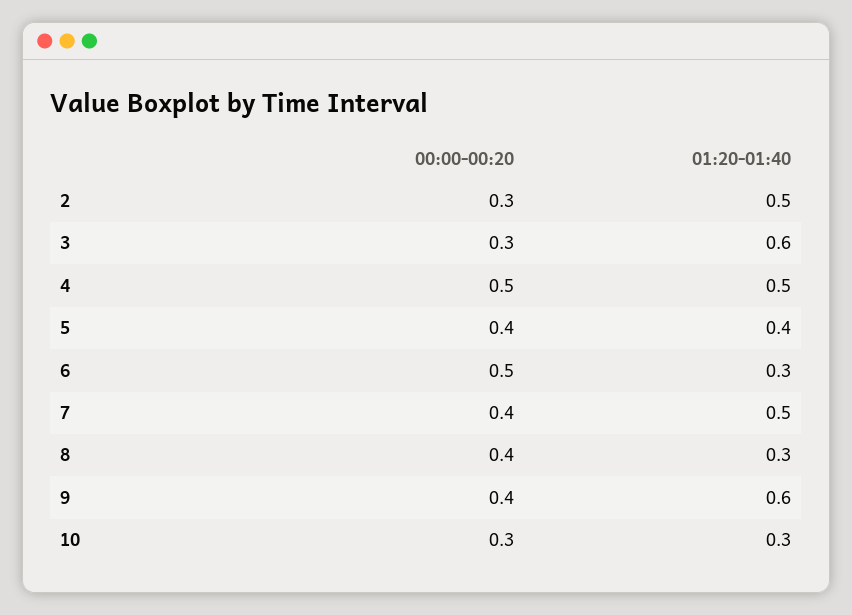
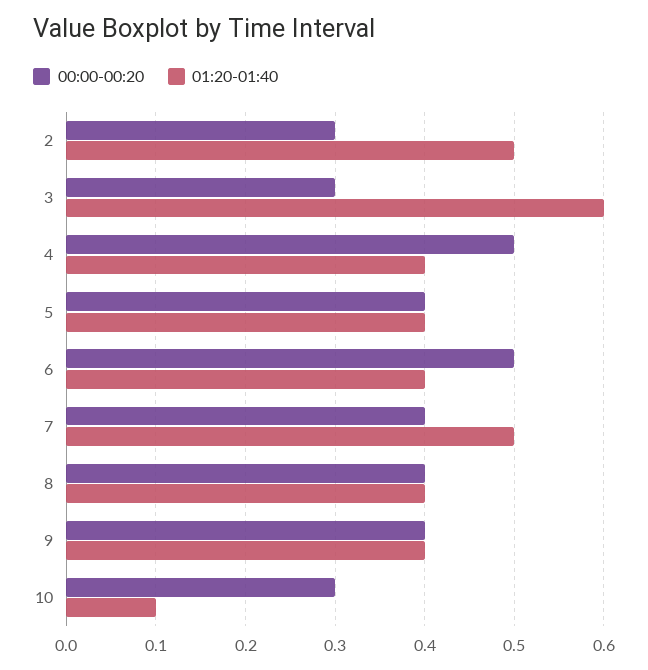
  {
    "00:00-00:20": {
      "2": 0.3,
      "3": 0.3,
      "4": 0.5,
      "5": 0.4,
      "6": 0.5,
      "7": 0.4,
      "8": 0.4,
      "9": 0.4,
      "10": 0.3
    },
    "01:20-01:40": {
      "2": 0.5,
      "3": 0.6,
-     "4": 0.5,
+     "4": 0.4,
      "5": 0.4,
-     "6": 0.3,
+     "6": 0.4,
      "7": 0.5,
-     "8": 0.3,
+     "8": 0.4,
-     "9": 0.6,
+     "9": 0.4,
-     "10": 0.3
+     "10": 0.1
    }
  }

